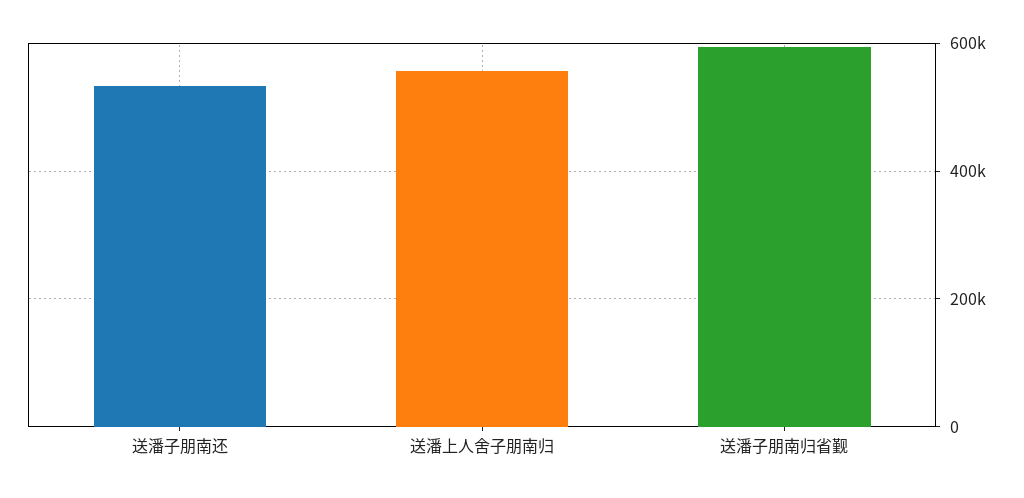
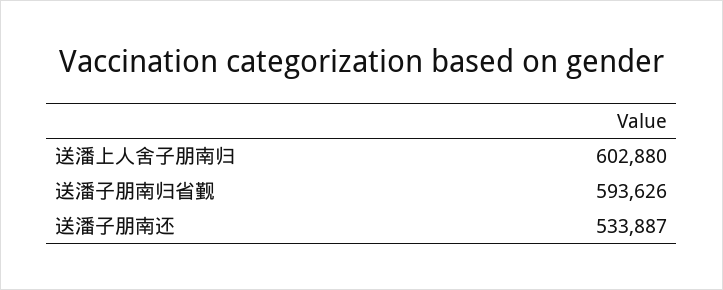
  {
    "送潘子朋南还": 533887,
-   "送潘上人舍子朋南归": 560000,
+   "送潘上人舍子朋南归": 602880,
    "送潘子朋南归省觐": 593626
  }

